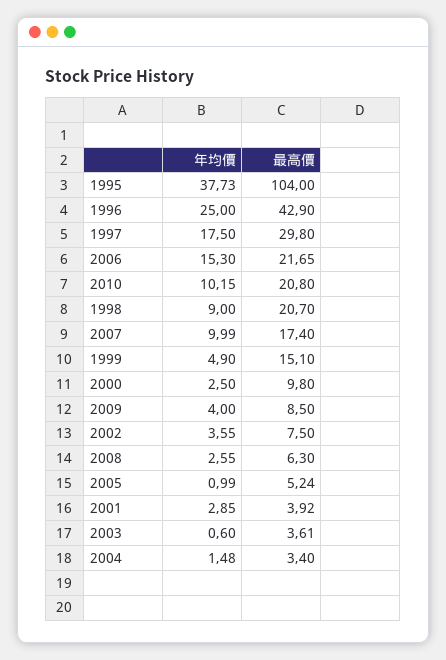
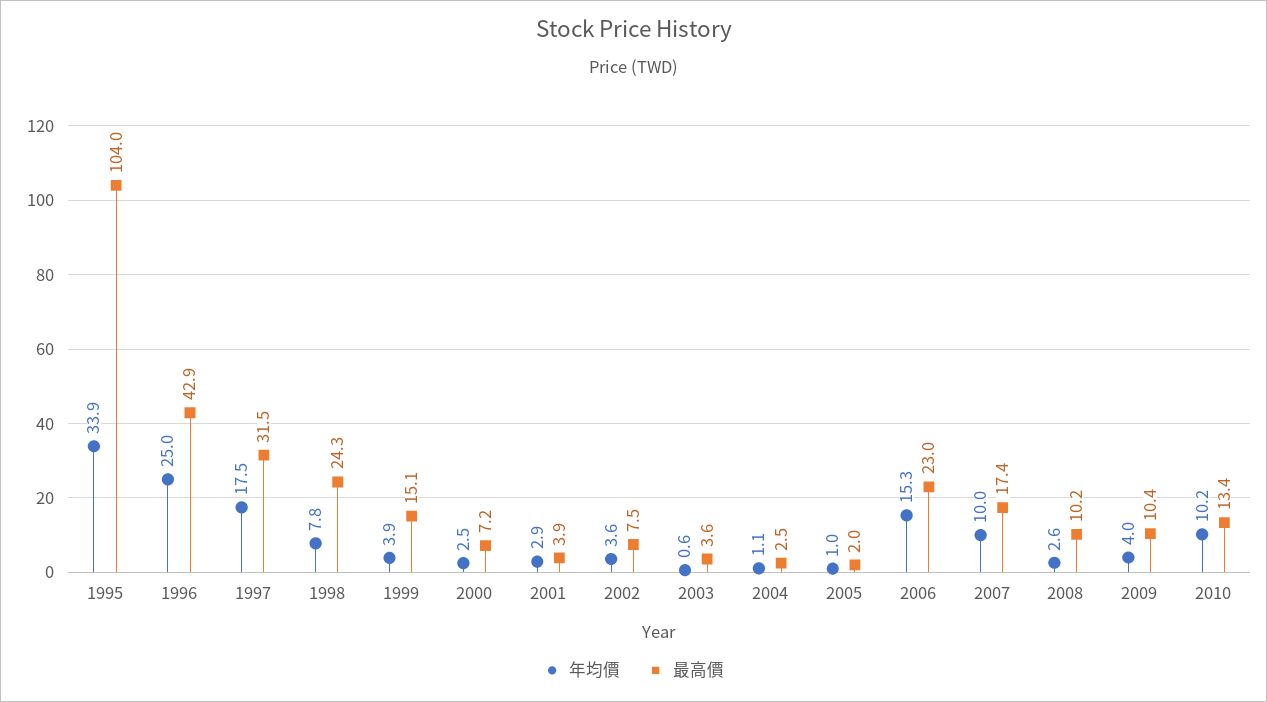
  {
    "年均價": {
-     "1995": 37.73,
+     "1995": 33.9,
      "1996": 25,
      "1997": 17.5,
      "2006": 15.3,
      "2010": 10.15,
-     "1998": 9,
+     "1998": 7.8,
      "2007": 9.99,
-     "1999": 4.9,
+     "1999": 3.9,
      "2000": 2.5,
      "2009": 4,
      "2002": 3.55,
      "2008": 2.55,
      "2005": 0.99,
      "2001": 2.85,
      "2003": 0.6,
-     "2004": 1.48
+     "2004": 1.1
    },
    "最高價": {
      "1995": 104,
      "1996": 42.9,
-     "1997": 29.8,
+     "1997": 31.5,
-     "2006": 21.65,
+     "2006": 23,
-     "2010": 20.8,
+     "2010": 13.4,
-     "1998": 20.7,
+     "1998": 24.3,
      "2007": 17.4,
      "1999": 15.1,
-     "2000": 9.8,
+     "2000": 7.2,
-     "2009": 8.5,
+     "2009": 10.4,
      "2002": 7.5,
-     "2008": 6.3,
+     "2008": 10.2,
-     "2005": 5.24,
+     "2005": 2,
      "2001": 3.92,
      "2003": 3.61,
-     "2004": 3.4
+     "2004": 2.5
    }
  }

